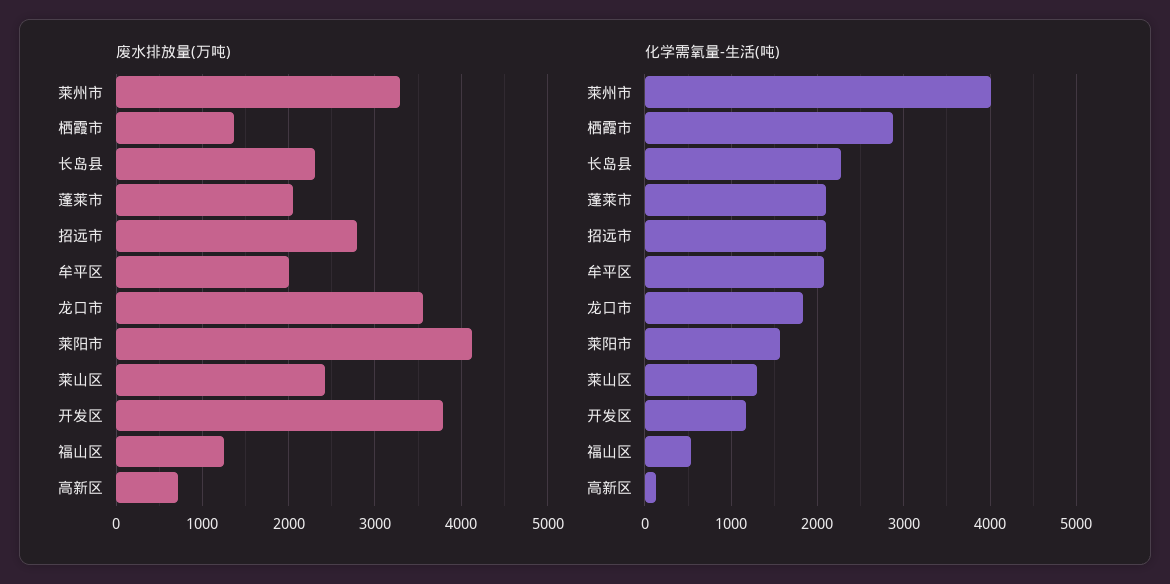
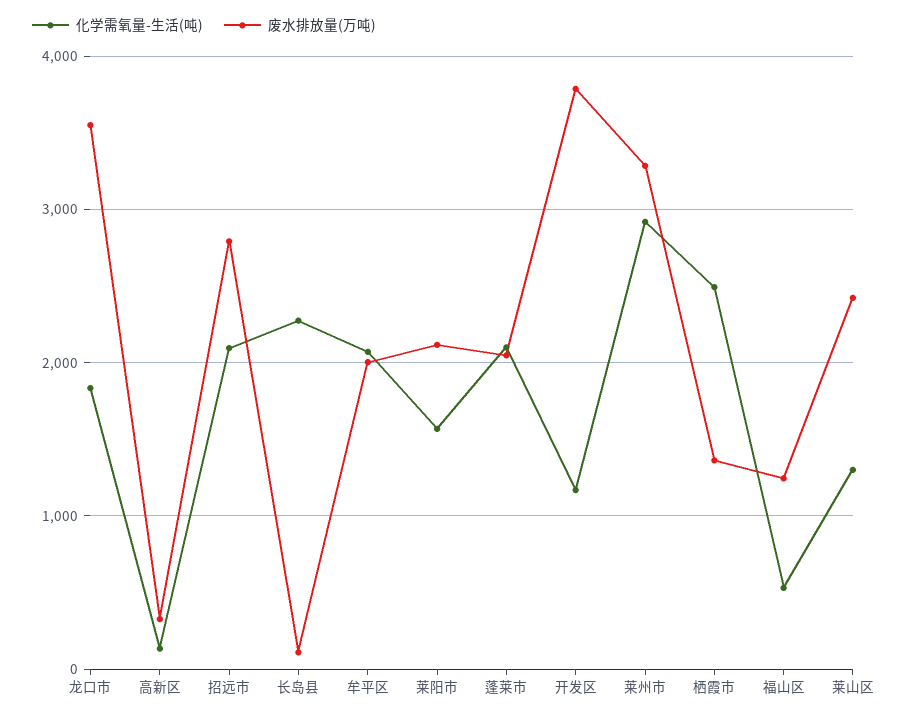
  {
    "废水排放量(万吨)": {
      "莱州市": 3300,
      "栖霞市": 1400,
-     "长岛县": 2300,
+     "长岛县": 100,
      "蓬莱市": 2000,
      "招远市": 2800,
      "牟平区": 2000,
      "龙口市": 3600,
-     "莱阳市": 4100,
+     "莱阳市": 2100,
      "莱山区": 2400,
      "开发区": 3800,
      "福山区": 1200,
-     "高新区": 700
+     "高新区": 300
    },
    "化学需氧量-生活(吨)": {
-     "莱州市": 4000,
+     "莱州市": 2900,
-     "栖霞市": 2900,
+     "栖霞市": 2500,
      "长岛县": 2300,
      "蓬莱市": 2100,
      "招远市": 2100,
      "牟平区": 2100,
      "龙口市": 1800,
      "莱阳市": 1600,
      "莱山区": 1300,
      "开发区": 1200,
      "福山区": 500,
      "高新区": 100
    }
  }

